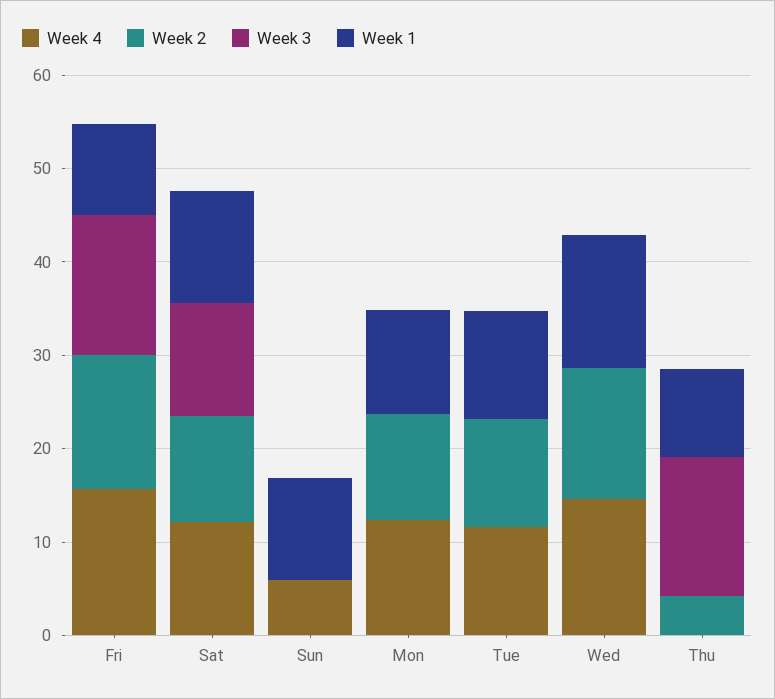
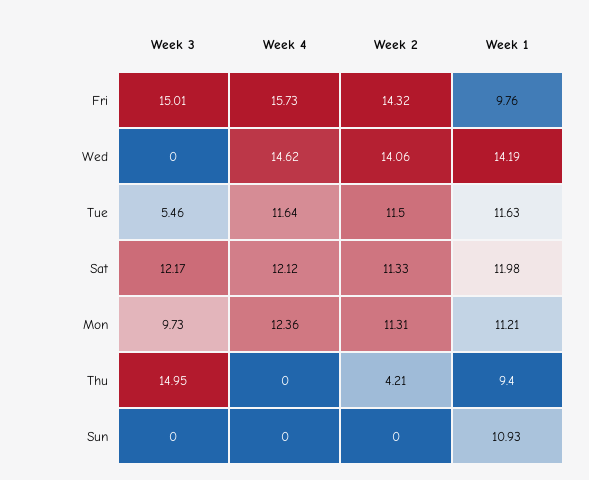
  {
    "Week 4": {
      "Fri": 15.73,
      "Sat": 12.12,
-     "Sun": 6,
+     "Sun": 0,
      "Mon": 12.36,
      "Tue": 11.64,
      "Wed": 14.62,
      "Thu": 0
    },
    "Week 2": {
      "Fri": 14.32,
      "Sat": 11.33,
      "Sun": 0,
      "Mon": 11.31,
      "Tue": 11.5,
      "Wed": 14.06,
      "Thu": 4.21
    },
    "Week 3": {
      "Fri": 15.01,
      "Sat": 12.17,
      "Sun": 0,
-     "Mon": 0,
+     "Mon": 9.73,
-     "Tue": 0,
+     "Tue": 5.46,
      "Wed": 0,
      "Thu": 14.95
    },
    "Week 1": {
      "Fri": 9.76,
      "Sat": 11.98,
      "Sun": 10.93,
      "Mon": 11.21,
      "Tue": 11.63,
      "Wed": 14.19,
      "Thu": 9.4
    }
  }

